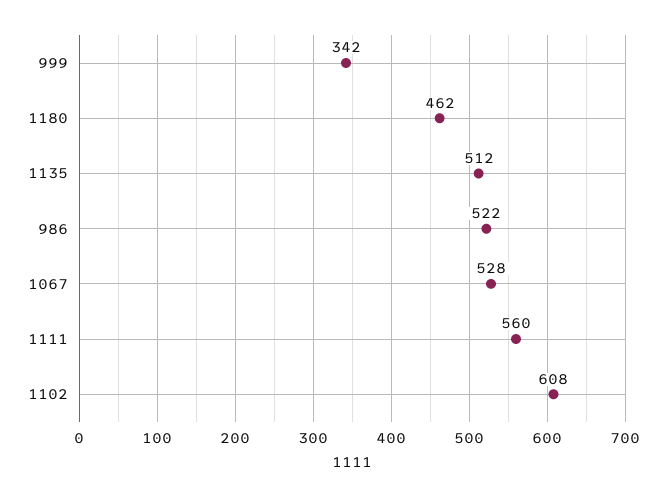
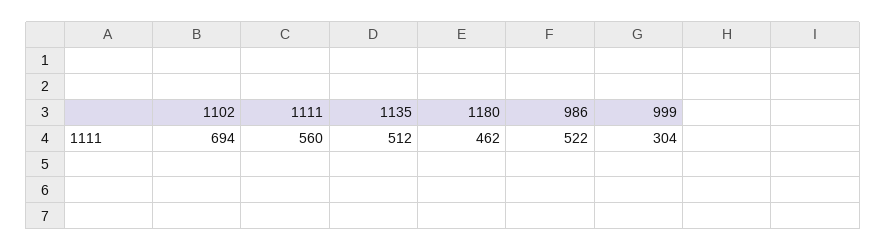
  {
-   "999": 342,
+   "999": 304,
    "1180": 462,
    "1135": 512,
    "986": 522,
-   "1067": 528,
    "1111": 560,
-   "1102": 608
+   "1102": 694
  }

